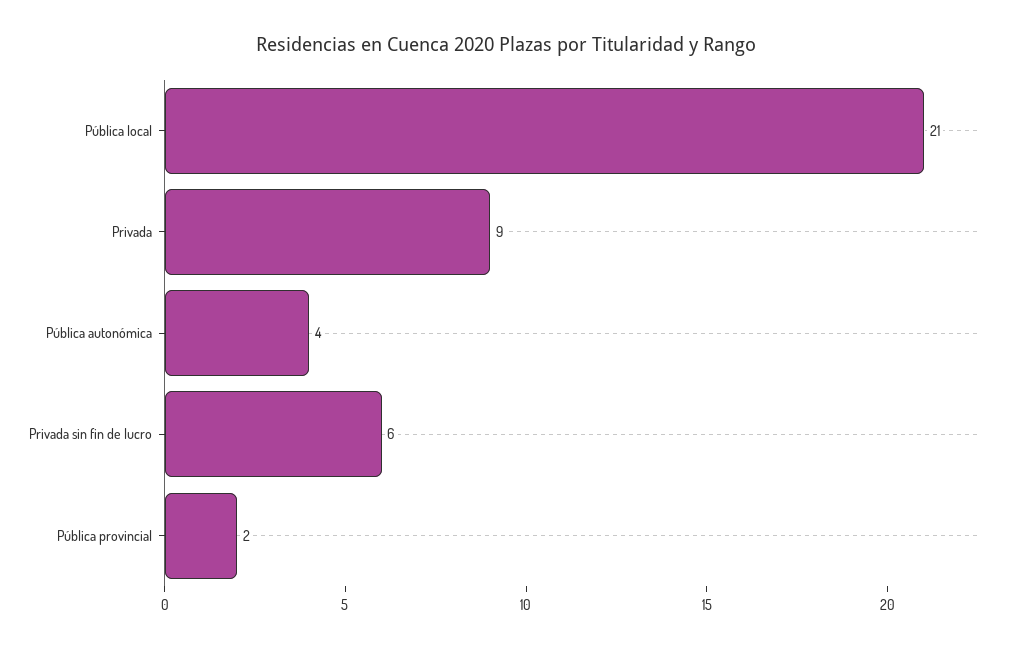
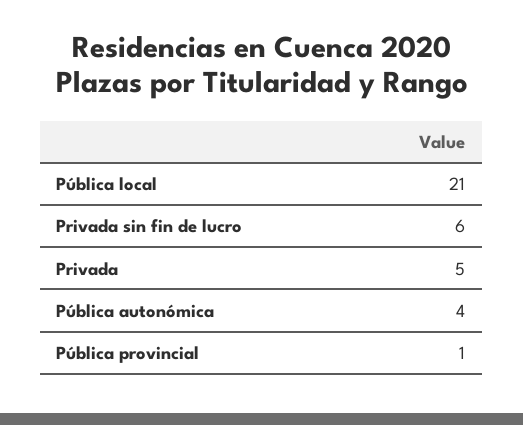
  {
    "Pública local": 21,
-   "Privada": 9,
+   "Privada": 5,
    "Pública autonómica": 4,
    "Privada sin fin de lucro": 6,
-   "Pública provincial": 2
+   "Pública provincial": 1
  }

